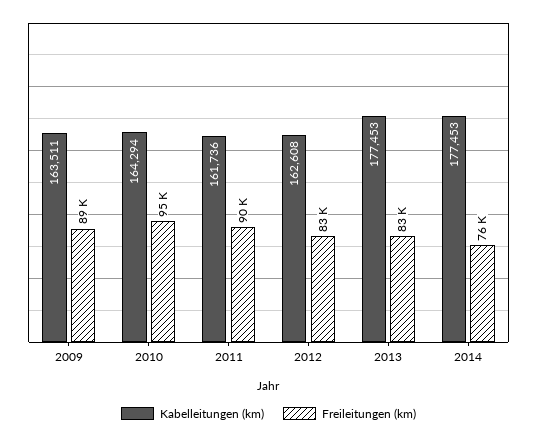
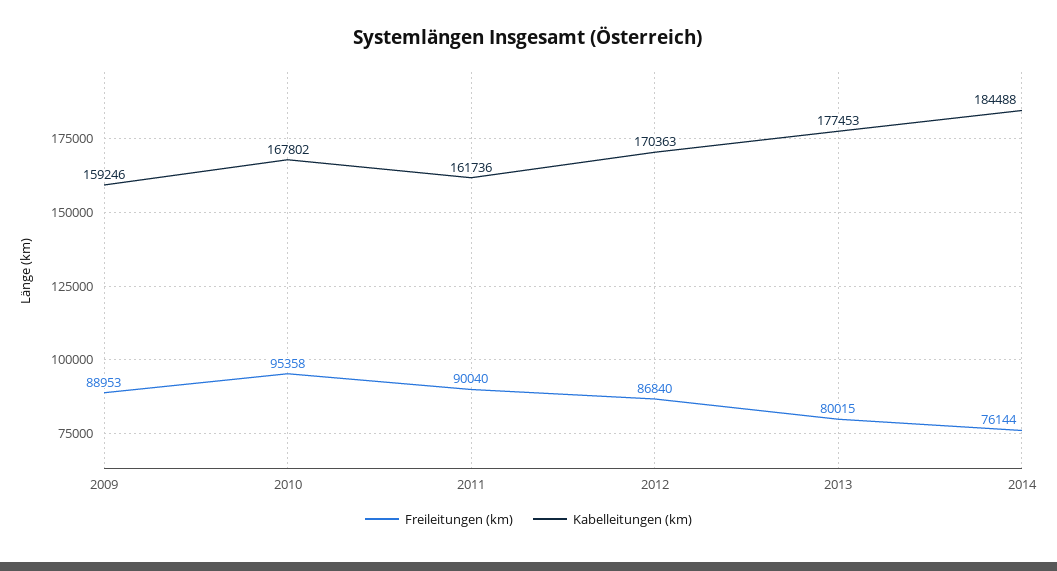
  {
    "Kabelleitungen (km)": {
-     "2009": 163511,
+     "2009": 159246,
-     "2010": 164294,
+     "2010": 167802,
      "2011": 161736,
-     "2012": 162608,
+     "2012": 170363,
      "2013": 177453,
-     "2014": 177453
+     "2014": 184488
    },
    "Freileitungen (km)": {
      "2009": 88953,
      "2010": 95358,
      "2011": 90040,
-     "2012": 83000,
+     "2012": 86840,
-     "2013": 83000,
+     "2013": 80015,
      "2014": 76144
    }
  }

